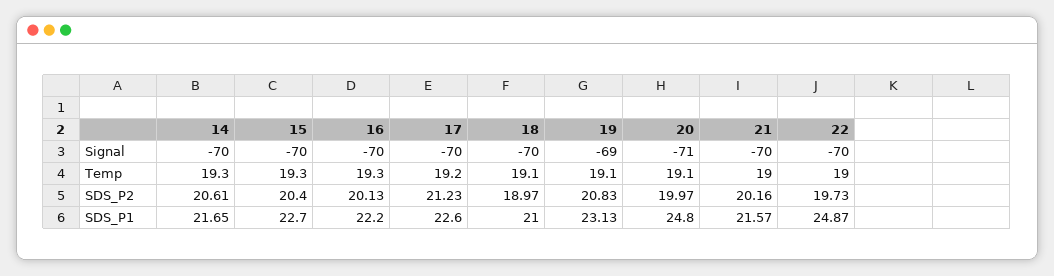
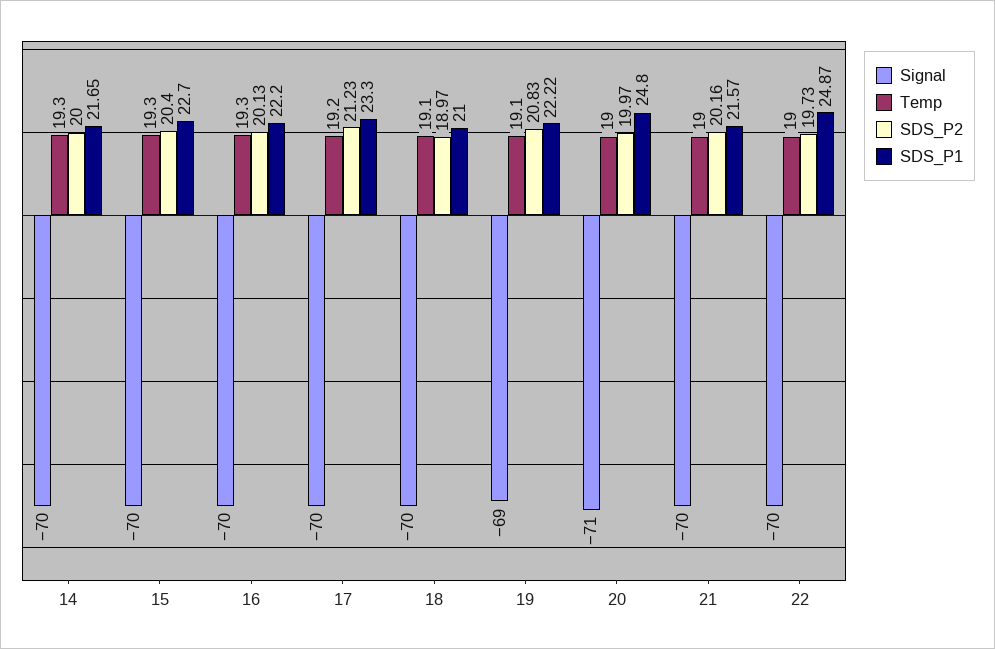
  {
    "Signal": {
      "14": -70,
      "15": -70,
      "16": -70,
      "17": -70,
      "18": -70,
      "19": -69,
      "20": -71,
      "21": -70,
      "22": -70
    },
    "Temp": {
      "14": 19.3,
      "15": 19.3,
      "16": 19.3,
      "17": 19.2,
      "18": 19.1,
      "19": 19.1,
-     "20": 19.1,
+     "20": 19,
      "21": 19,
      "22": 19
    },
    "SDS_P2": {
-     "14": 20.61,
+     "14": 20,
      "15": 20.4,
      "16": 20.13,
      "17": 21.23,
      "18": 18.97,
      "19": 20.83,
      "20": 19.97,
      "21": 20.16,
      "22": 19.73
    },
    "SDS_P1": {
      "14": 21.65,
      "15": 22.7,
      "16": 22.2,
-     "17": 22.6,
+     "17": 23.3,
      "18": 21,
-     "19": 23.13,
+     "19": 22.22,
      "20": 24.8,
      "21": 21.57,
      "22": 24.87
    }
  }

